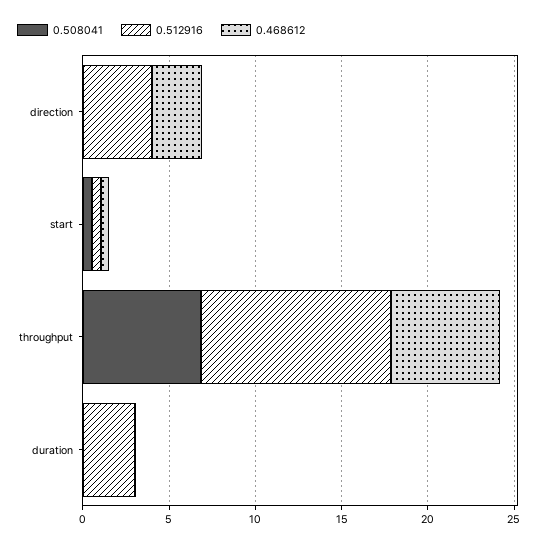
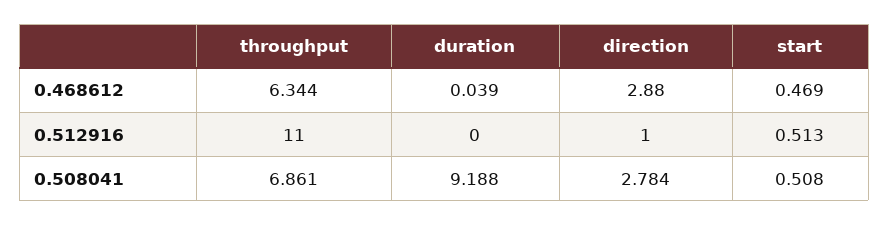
  {
    "0.508041": {
-     "direction": 0,
+     "direction": 2.784,
      "start": 0.508,
      "throughput": 6.861,
-     "duration": 0
+     "duration": 9.188
    },
    "0.512916": {
-     "direction": 4,
+     "direction": 1,
      "start": 0.513,
      "throughput": 11,
-     "duration": 3
+     "duration": 0
    },
    "0.468612": {
      "direction": 2.88,
      "start": 0.469,
      "throughput": 6.344,
      "duration": 0.039
    }
  }

